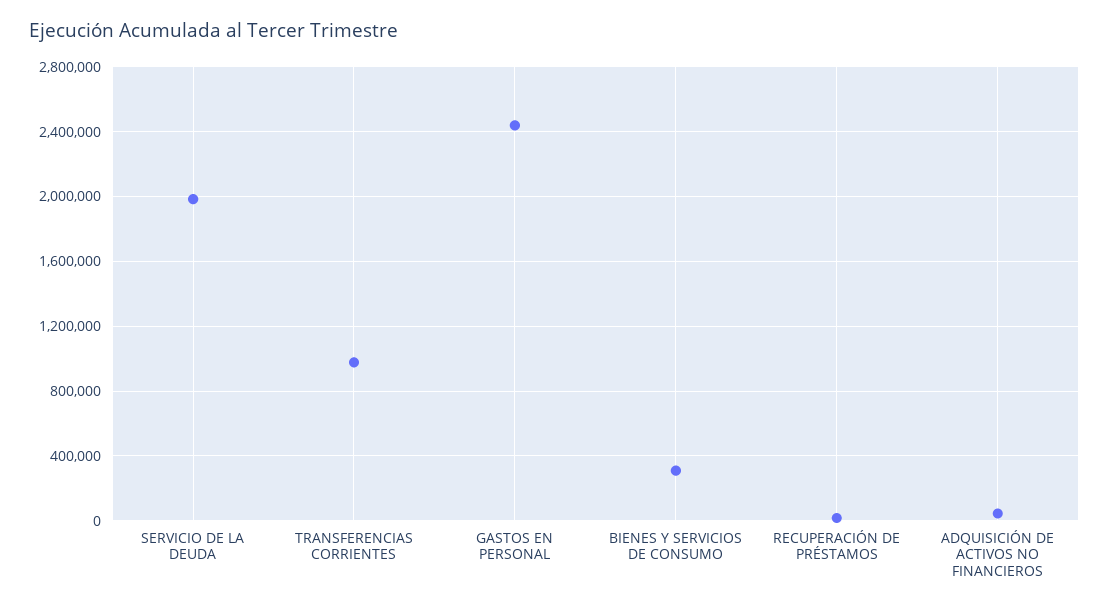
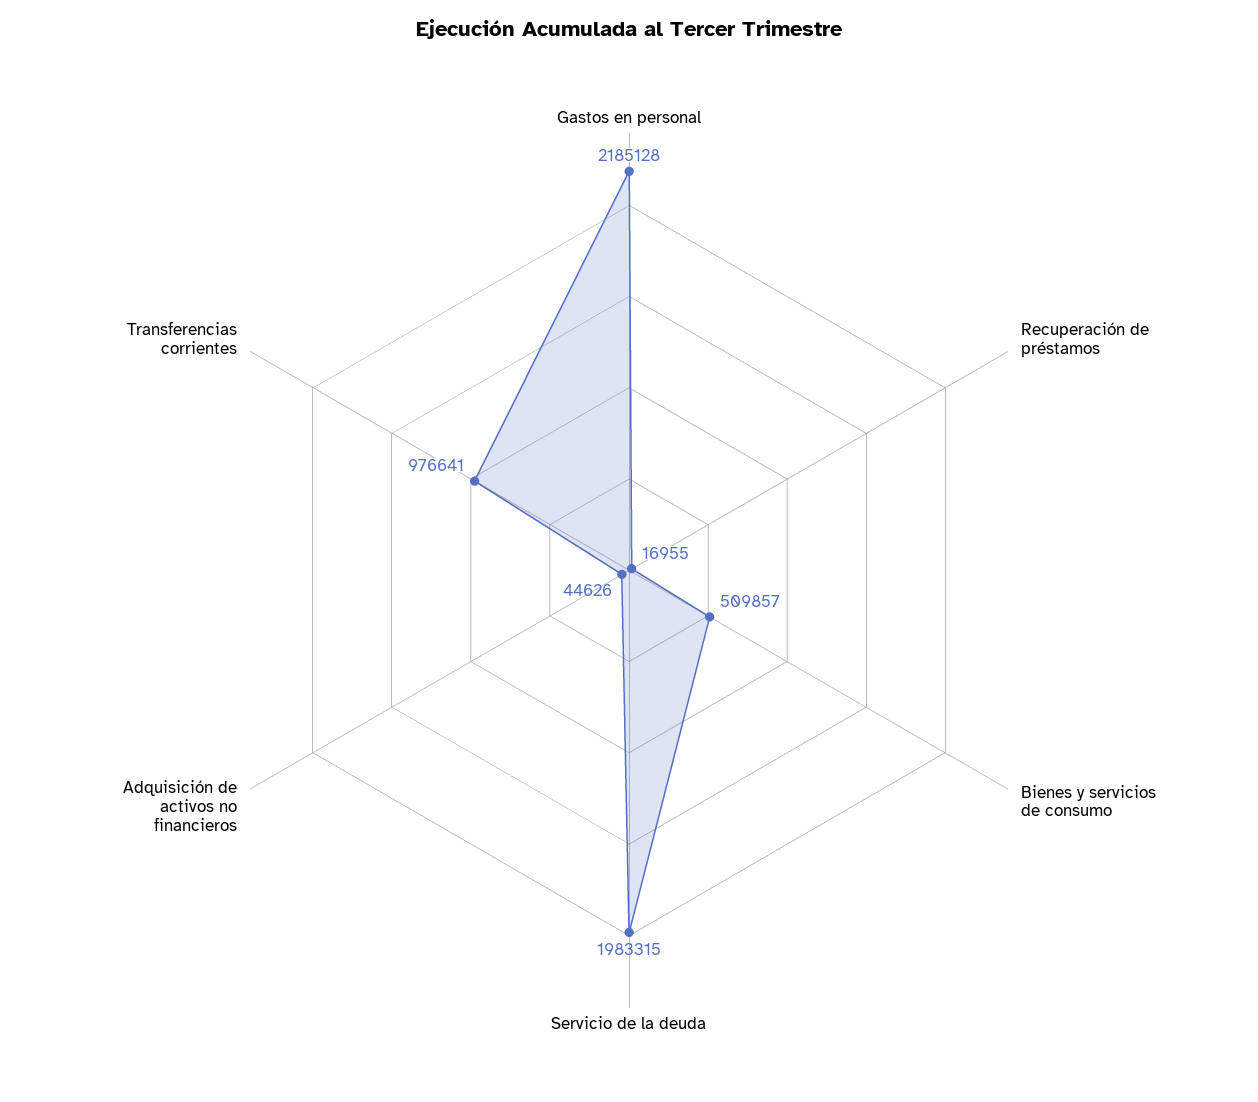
  {
    "SERVICIO DE LA DEUDA": 1983315,
    "TRANSFERENCIAS CORRIENTES": 976641,
-   "GASTOS EN PERSONAL": 2450000,
+   "GASTOS EN PERSONAL": 2185128,
-   "BIENES Y SERVICIOS DE CONSUMO": 300000,
+   "BIENES Y SERVICIOS DE CONSUMO": 509857,
    "RECUPERACIÓN DE PRÉSTAMOS": 16955,
    "ADQUISICIÓN DE ACTIVOS NO FINANCIEROS": 44626
  }

